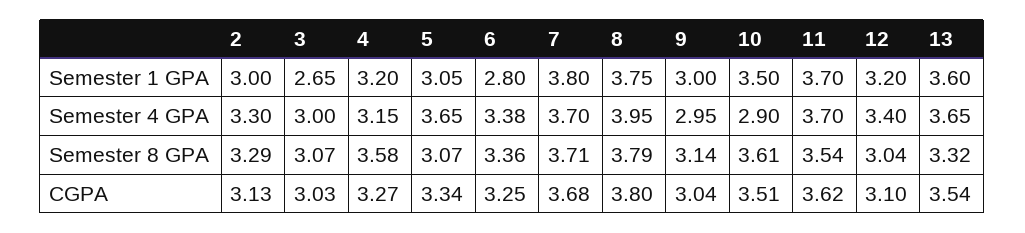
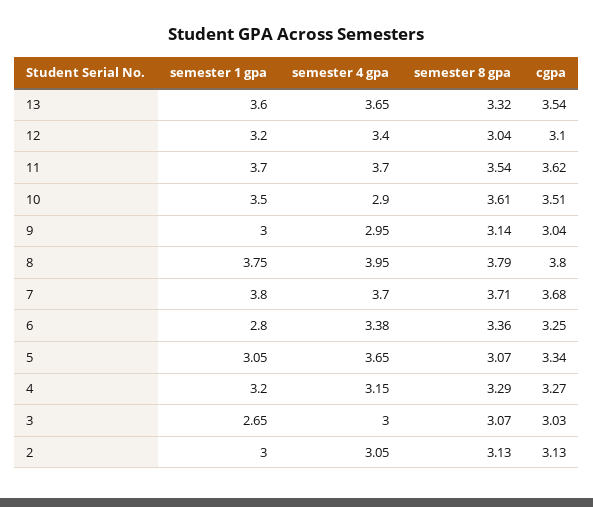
  {
    "2": {
      "Semester 1 GPA": 3,
-     "Semester 4 GPA": 3.3,
+     "Semester 4 GPA": 3.05,
-     "Semester 8 GPA": 3.29,
+     "Semester 8 GPA": 3.13,
      "CGPA": 3.13
    },
    "3": {
      "Semester 1 GPA": 2.65,
      "Semester 4 GPA": 3,
      "Semester 8 GPA": 3.07,
      "CGPA": 3.03
    },
    "4": {
      "Semester 1 GPA": 3.2,
      "Semester 4 GPA": 3.15,
-     "Semester 8 GPA": 3.58,
+     "Semester 8 GPA": 3.29,
      "CGPA": 3.27
    },
    "5": {
      "Semester 1 GPA": 3.05,
      "Semester 4 GPA": 3.65,
      "Semester 8 GPA": 3.07,
      "CGPA": 3.34
    },
    "6": {
      "Semester 1 GPA": 2.8,
      "Semester 4 GPA": 3.38,
      "Semester 8 GPA": 3.36,
      "CGPA": 3.25
    },
    "7": {
      "Semester 1 GPA": 3.8,
      "Semester 4 GPA": 3.7,
      "Semester 8 GPA": 3.71,
      "CGPA": 3.68
    },
    "8": {
      "Semester 1 GPA": 3.75,
      "Semester 4 GPA": 3.95,
      "Semester 8 GPA": 3.79,
      "CGPA": 3.8
    },
    "9": {
      "Semester 1 GPA": 3,
      "Semester 4 GPA": 2.95,
      "Semester 8 GPA": 3.14,
      "CGPA": 3.04
    },
    "10": {
      "Semester 1 GPA": 3.5,
      "Semester 4 GPA": 2.9,
      "Semester 8 GPA": 3.61,
      "CGPA": 3.51
    },
    "11": {
      "Semester 1 GPA": 3.7,
      "Semester 4 GPA": 3.7,
      "Semester 8 GPA": 3.54,
      "CGPA": 3.62
    },
    "12": {
      "Semester 1 GPA": 3.2,
      "Semester 4 GPA": 3.4,
      "Semester 8 GPA": 3.04,
      "CGPA": 3.1
    },
    "13": {
      "Semester 1 GPA": 3.6,
      "Semester 4 GPA": 3.65,
      "Semester 8 GPA": 3.32,
      "CGPA": 3.54
    }
  }

